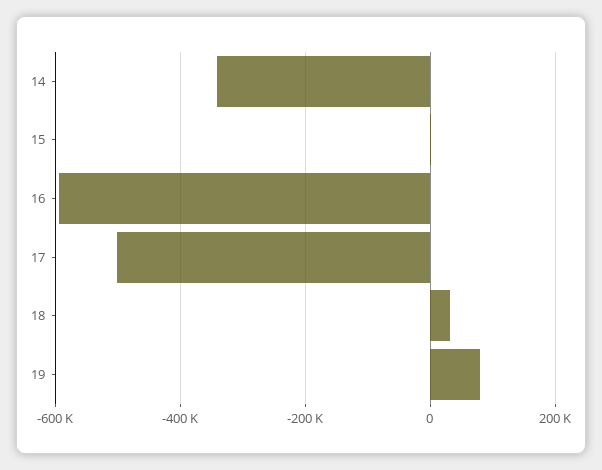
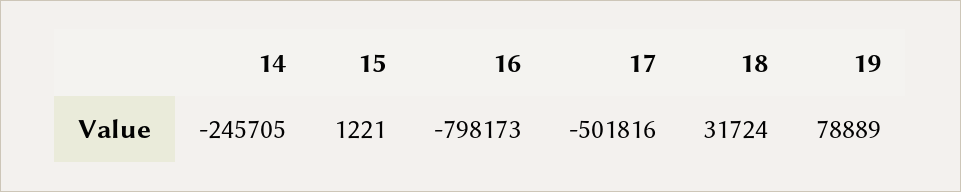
  {
-   "14": -340000,
+   "14": -245705,
    "15": 1221,
-   "16": -600000,
+   "16": -798173,
    "17": -501816,
    "18": 31724,
    "19": 78889
  }

